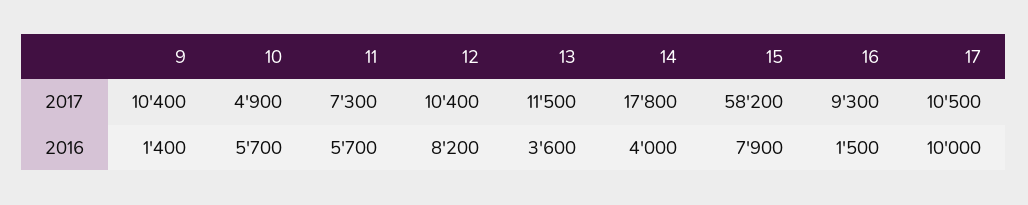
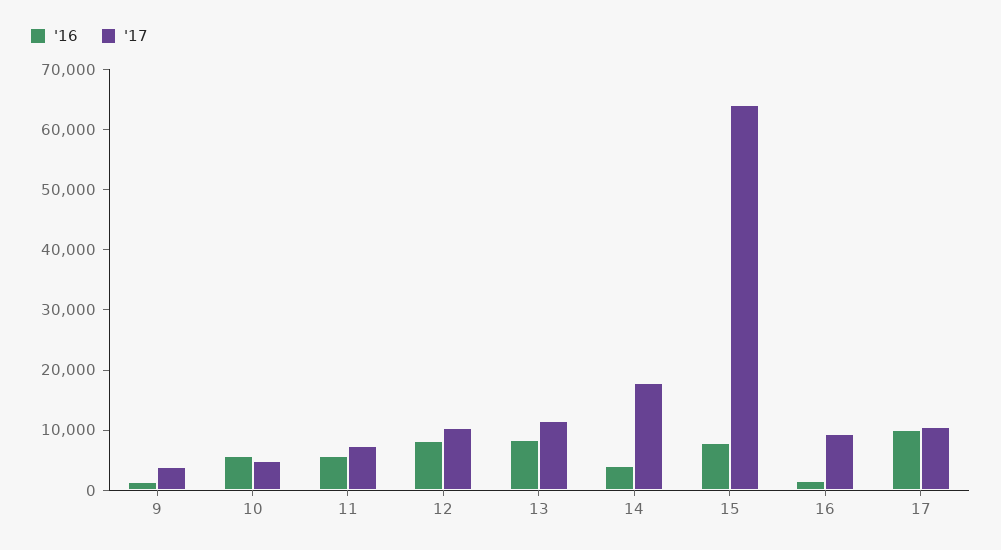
  {
    "2017": {
-     "9": 10400,
+     "9": 4000,
      "10": 4900,
      "11": 7300,
      "12": 10400,
      "13": 11500,
      "14": 17800,
-     "15": 58200,
+     "15": 64000,
      "16": 9300,
      "17": 10500
    },
    "2016": {
      "9": 1400,
      "10": 5700,
      "11": 5700,
      "12": 8200,
-     "13": 3600,
+     "13": 8000,
      "14": 4000,
      "15": 7900,
      "16": 1500,
      "17": 10000
    }
  }

